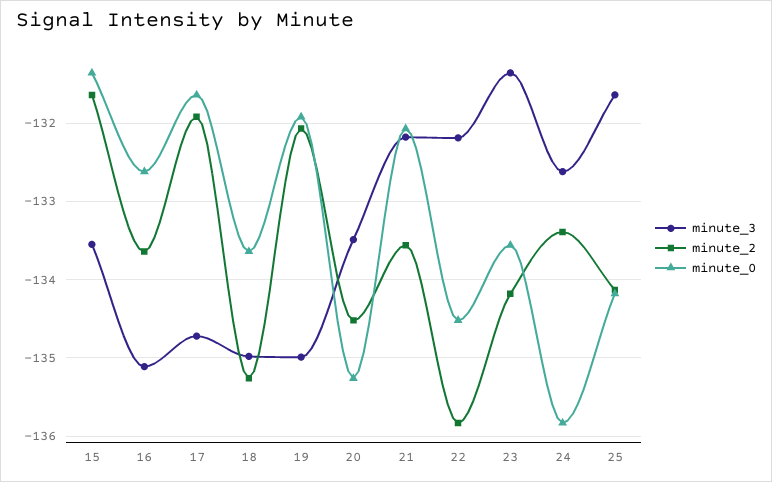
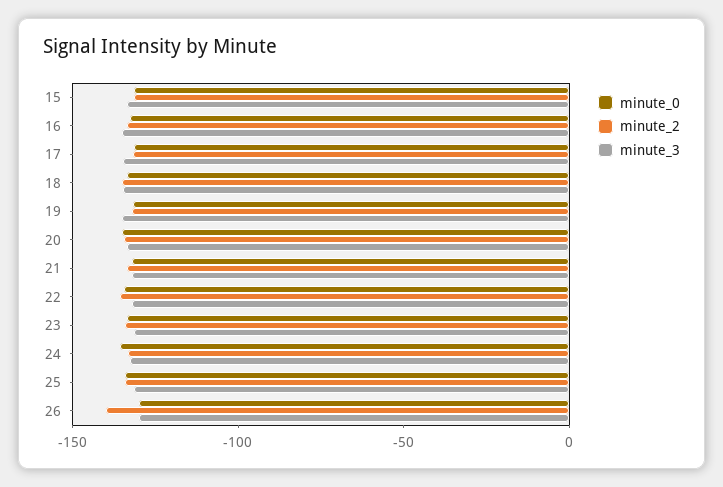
  {
    "minute_3": {
      "15": -133.6,
      "16": -135.1,
      "17": -134.7,
      "18": -135,
      "19": -135,
      "20": -133.5,
      "21": -132.2,
      "22": -132.2,
      "23": -131.4,
      "24": -132.6,
-     "25": -131.6
+     "25": -131.6,
+     "26": -130
    },
    "minute_2": {
      "15": -131.6,
      "16": -133.6,
      "17": -131.9,
      "18": -135.3,
      "19": -132.1,
      "20": -134.5,
      "21": -133.6,
      "22": -135.8,
      "23": -134.2,
      "24": -133.4,
-     "25": -134.1
+     "25": -134.1,
+     "26": -140
    },
    "minute_0": {
      "15": -131.4,
      "16": -132.6,
      "17": -131.6,
      "18": -133.6,
      "19": -131.9,
      "20": -135.3,
      "21": -132.1,
      "22": -134.5,
      "23": -133.6,
      "24": -135.8,
-     "25": -134.2
+     "25": -134.2,
+     "26": -130
    }
  }

